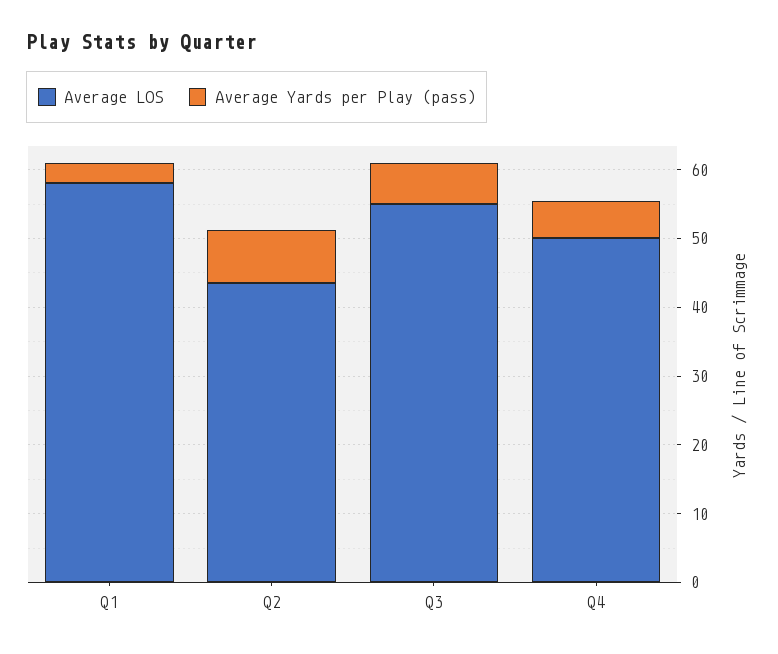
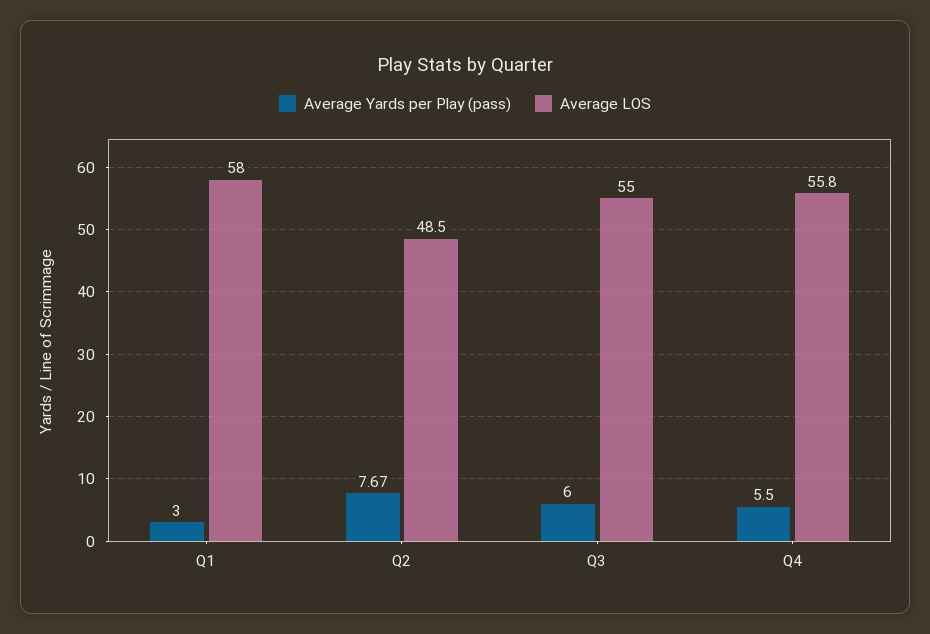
  {
    "Average LOS": {
      "Q1": 58,
-     "Q2": 44,
+     "Q2": 48.5,
      "Q3": 55,
-     "Q4": 50
+     "Q4": 55.8
    },
    "Average Yards per Play (pass)": {
      "Q1": 3,
      "Q2": 7.67,
      "Q3": 6,
      "Q4": 5.5
    }
  }

